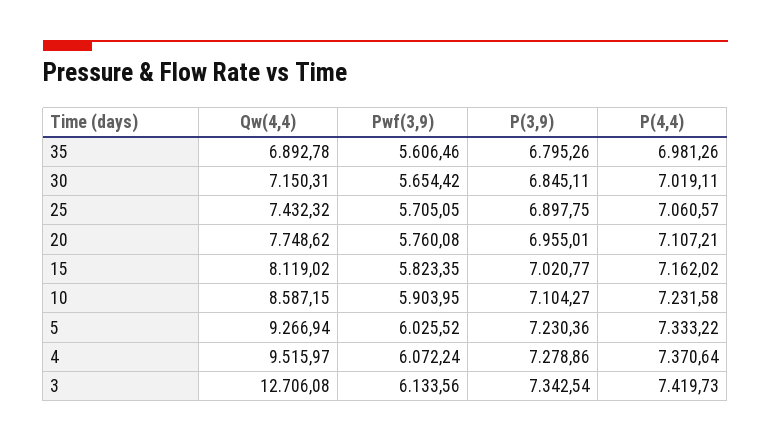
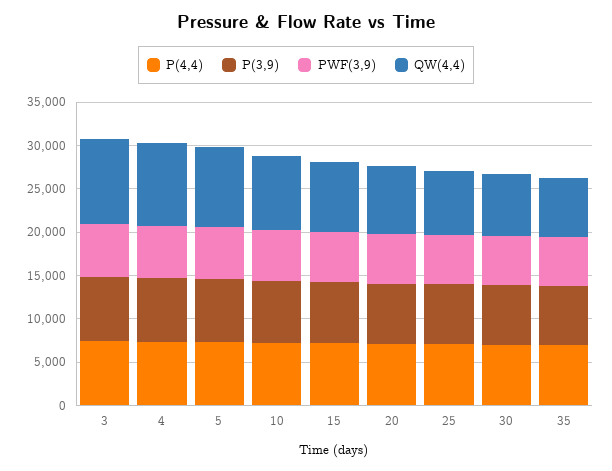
  {
    "Qw(4,4)": {
      "35": 6892.78,
      "30": 7150.31,
      "25": 7432.32,
      "20": 7748.62,
      "15": 8119.02,
      "10": 8587.15,
      "5": 9266.94,
      "4": 9515.97,
-     "3": 12706.08
+     "3": 10000
    },
    "Pwf(3,9)": {
      "35": 5606.46,
      "30": 5654.42,
      "25": 5705.05,
      "20": 5760.08,
      "15": 5823.35,
      "10": 5903.95,
      "5": 6025.52,
      "4": 6072.24,
      "3": 6133.56
    },
    "P(3,9)": {
      "35": 6795.26,
      "30": 6845.11,
      "25": 6897.75,
      "20": 6955.01,
      "15": 7020.77,
      "10": 7104.27,
      "5": 7230.36,
      "4": 7278.86,
      "3": 7342.54
    },
    "P(4,4)": {
      "35": 6981.26,
      "30": 7019.11,
      "25": 7060.57,
      "20": 7107.21,
      "15": 7162.02,
      "10": 7231.58,
      "5": 7333.22,
      "4": 7370.64,
      "3": 7419.73
    }
  }

